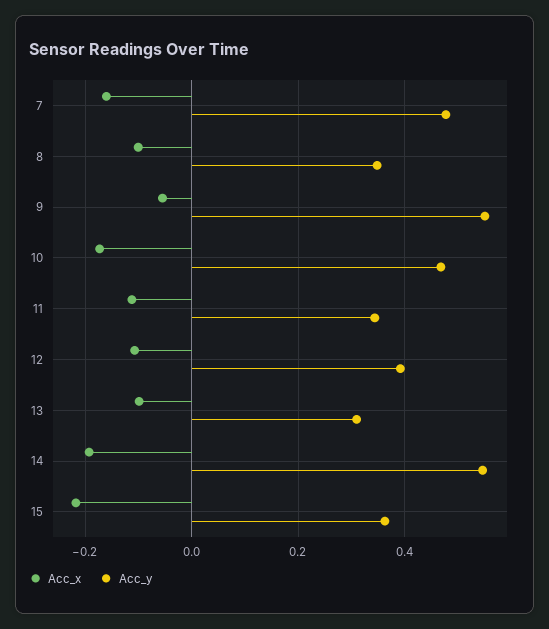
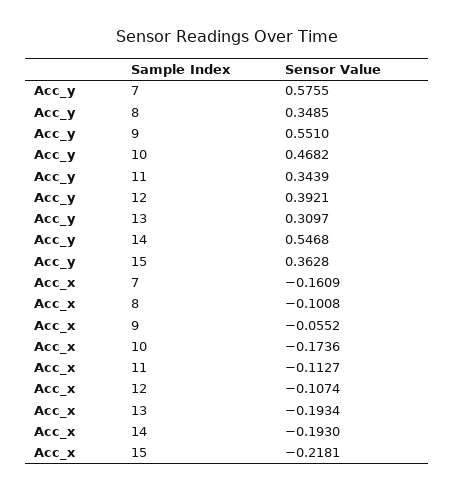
  {
    "Acc_x": {
      "7": -0.1609,
      "8": -0.1008,
      "9": -0.0552,
      "10": -0.1736,
      "11": -0.1127,
      "12": -0.1074,
-     "13": -0.1,
+     "13": -0.1934,
      "14": -0.193,
      "15": -0.2181
    },
    "Acc_y": {
-     "7": 0.48,
+     "7": 0.5755,
      "8": 0.3485,
      "9": 0.551,
      "10": 0.4682,
      "11": 0.3439,
      "12": 0.3921,
      "13": 0.3097,
      "14": 0.5468,
      "15": 0.3628
    }
  }

